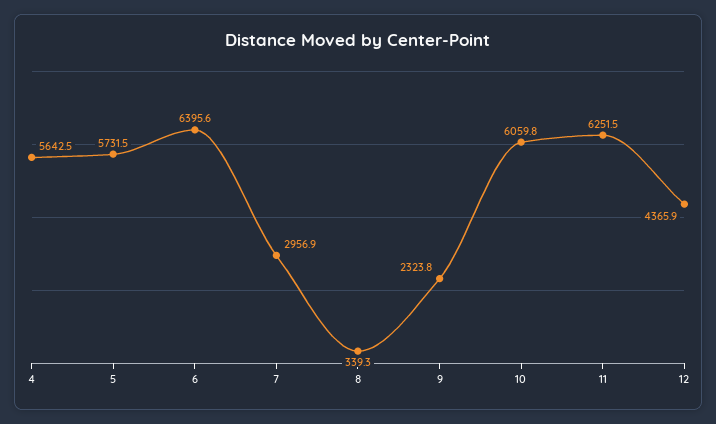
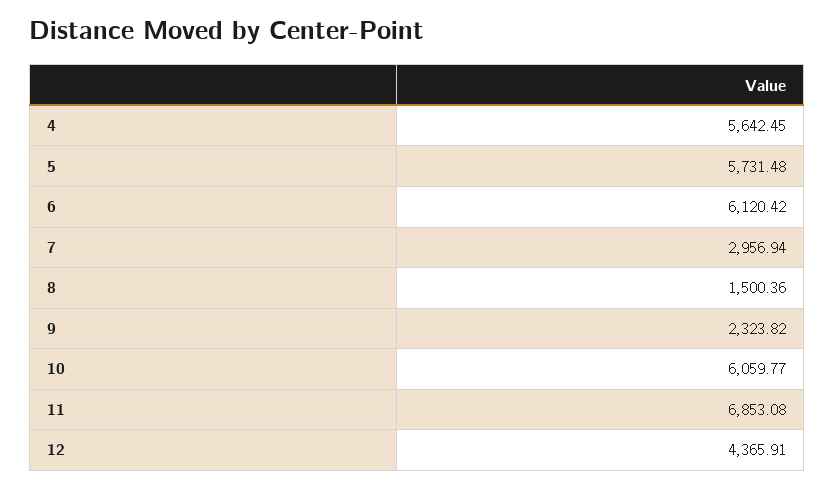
  {
    "4": 5642.45,
    "5": 5731.48,
-   "6": 6395.6,
+   "6": 6120.42,
    "7": 2956.94,
-   "8": 339.3,
+   "8": 1500.36,
    "9": 2323.82,
    "10": 6059.77,
-   "11": 6251.5,
+   "11": 6853.08,
    "12": 4365.91
  }

